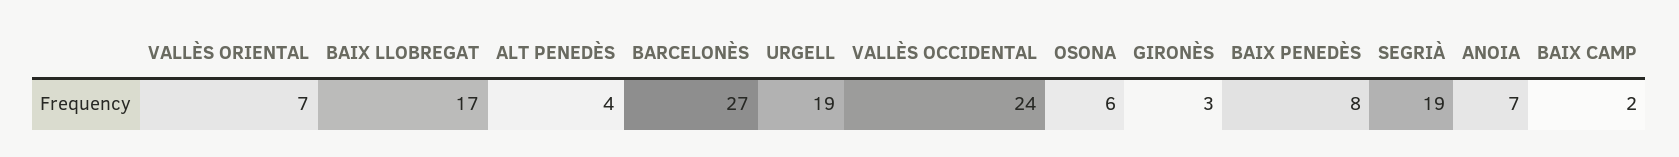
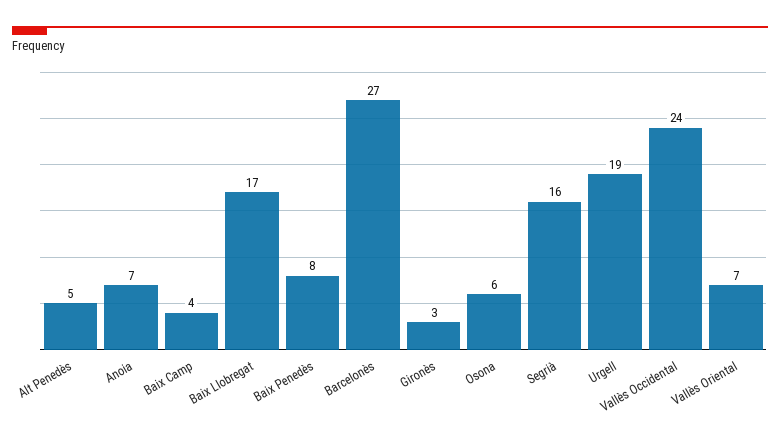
  {
    "VALLÈS ORIENTAL": 7,
    "BAIX LLOBREGAT": 17,
-   "ALT PENEDÈS": 4,
+   "ALT PENEDÈS": 5,
    "BARCELONÈS": 27,
    "URGELL": 19,
    "VALLÈS OCCIDENTAL": 24,
    "OSONA": 6,
    "GIRONÈS": 3,
    "BAIX PENEDÈS": 8,
-   "SEGRIÀ": 19,
+   "SEGRIÀ": 16,
    "ANOIA": 7,
-   "BAIX CAMP": 2
+   "BAIX CAMP": 4
  }

